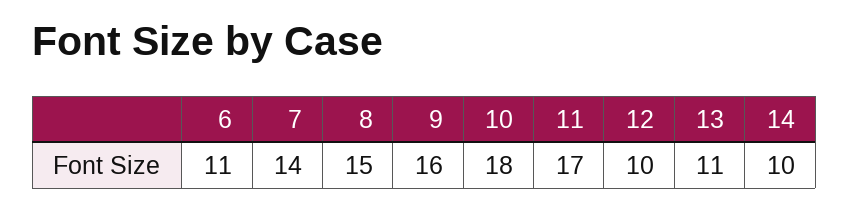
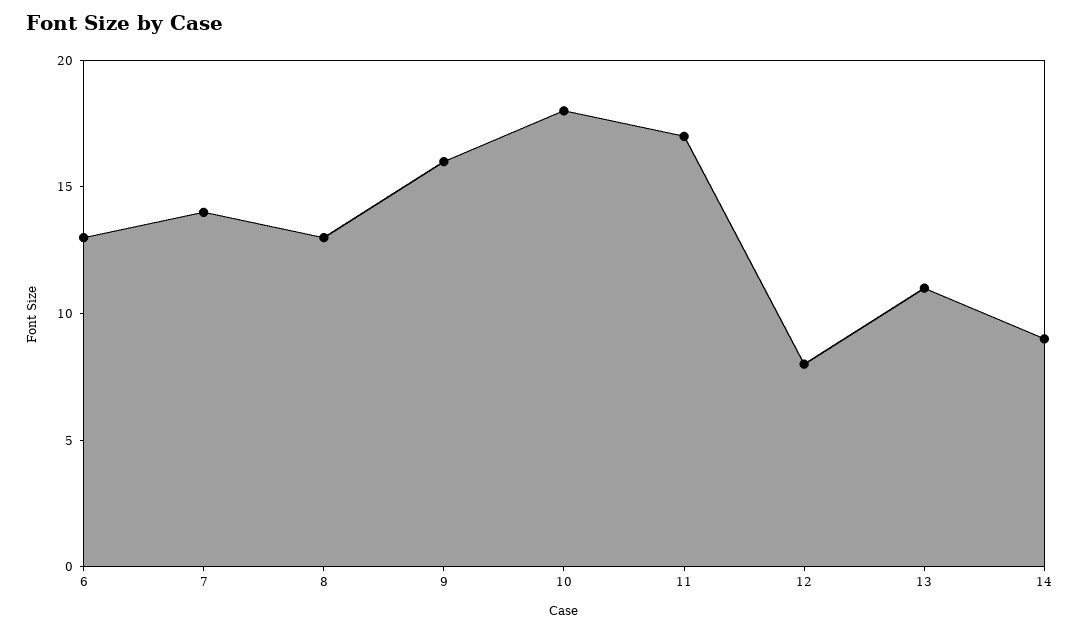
  {
-   "6": 11,
+   "6": 13,
    "7": 14,
-   "8": 15,
+   "8": 13,
    "9": 16,
    "10": 18,
    "11": 17,
-   "12": 10,
+   "12": 8,
    "13": 11,
-   "14": 10
+   "14": 9
  }

